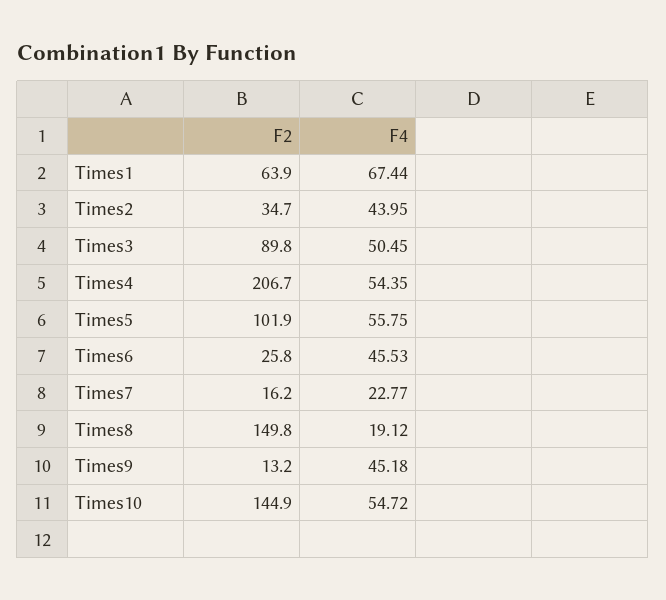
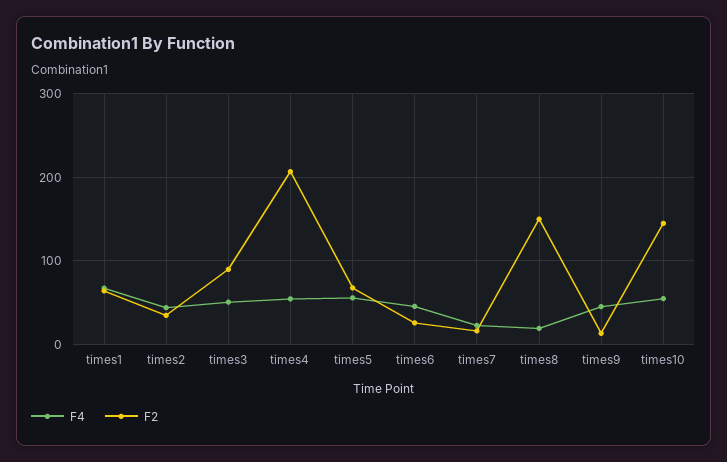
  {
    "F2": {
      "Times1": 63.9,
      "Times2": 34.7,
      "Times3": 89.8,
      "Times4": 206.7,
-     "Times5": 101.9,
+     "Times5": 70,
      "Times6": 25.8,
      "Times7": 16.2,
      "Times8": 149.8,
      "Times9": 13.2,
      "Times10": 144.9
    },
    "F4": {
      "Times1": 67.44,
      "Times2": 43.95,
      "Times3": 50.45,
      "Times4": 54.35,
      "Times5": 55.75,
      "Times6": 45.53,
      "Times7": 22.77,
      "Times8": 19.12,
      "Times9": 45.18,
      "Times10": 54.72
    }
  }

